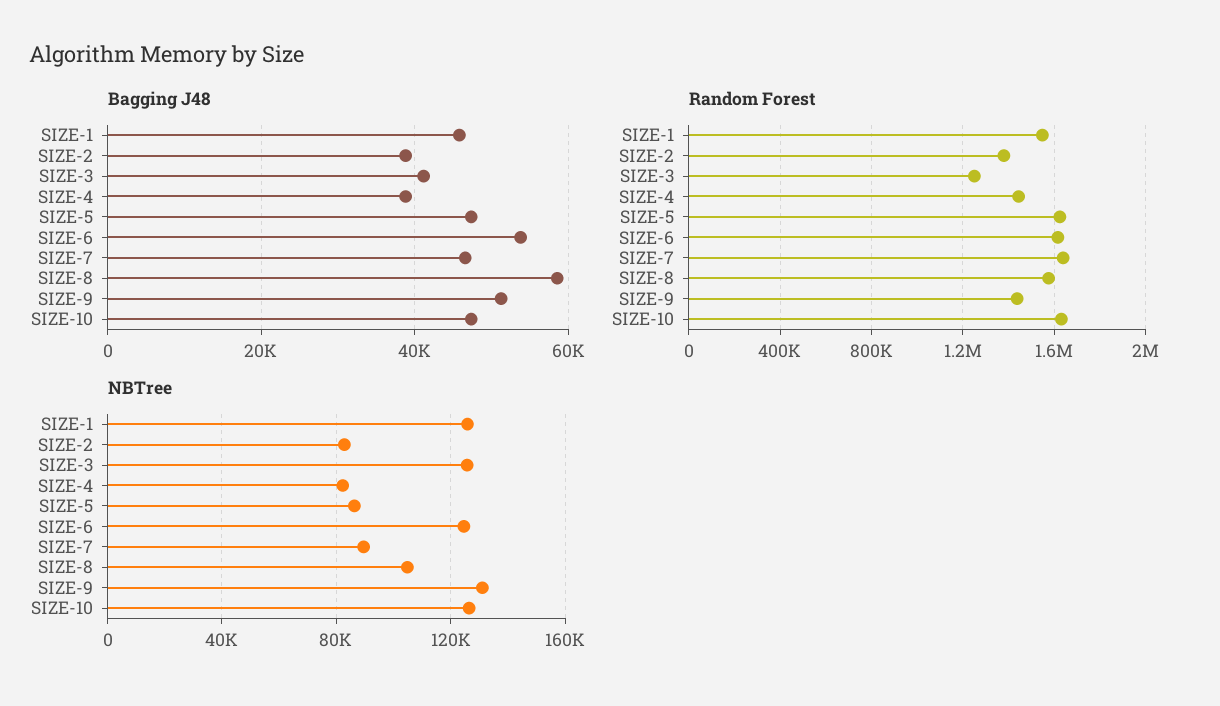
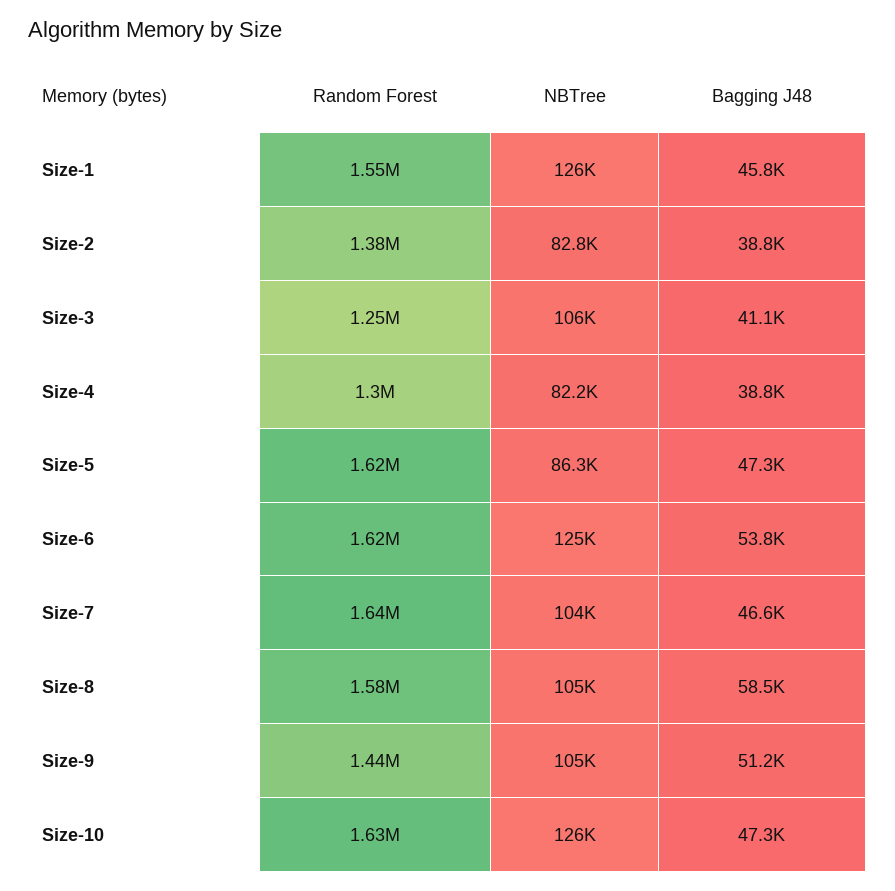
  {
    "Bagging J48": {
      "SIZE-1": 45800,
      "SIZE-2": 38800,
      "SIZE-3": 41100,
      "SIZE-4": 38800,
      "SIZE-5": 47300,
      "SIZE-6": 53800,
      "SIZE-7": 46600,
      "SIZE-8": 58500,
      "SIZE-9": 51200,
      "SIZE-10": 47300
    },
    "Random Forest": {
      "SIZE-1": 1550000,
      "SIZE-2": 1380000,
      "SIZE-3": 1250000,
-     "SIZE-4": 1450000,
+     "SIZE-4": 1300000,
      "SIZE-5": 1620000,
      "SIZE-6": 1620000,
      "SIZE-7": 1640000,
      "SIZE-8": 1580000,
      "SIZE-9": 1440000,
      "SIZE-10": 1630000
    },
    "NBTree": {
      "SIZE-1": 126000,
      "SIZE-2": 82800,
-     "SIZE-3": 125000,
+     "SIZE-3": 106000,
      "SIZE-4": 82200,
      "SIZE-5": 86300,
      "SIZE-6": 125000,
-     "SIZE-7": 90000,
+     "SIZE-7": 104000,
      "SIZE-8": 105000,
-     "SIZE-9": 130000,
+     "SIZE-9": 105000,
      "SIZE-10": 126000
    }
  }

